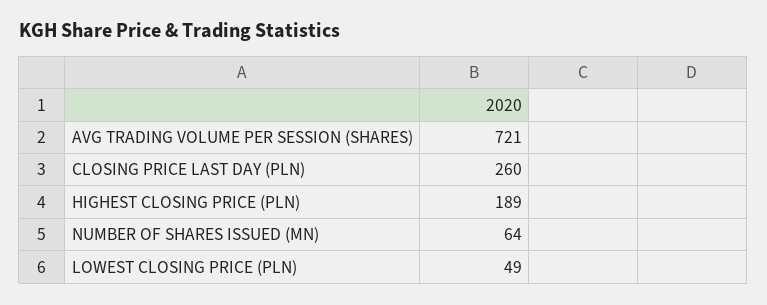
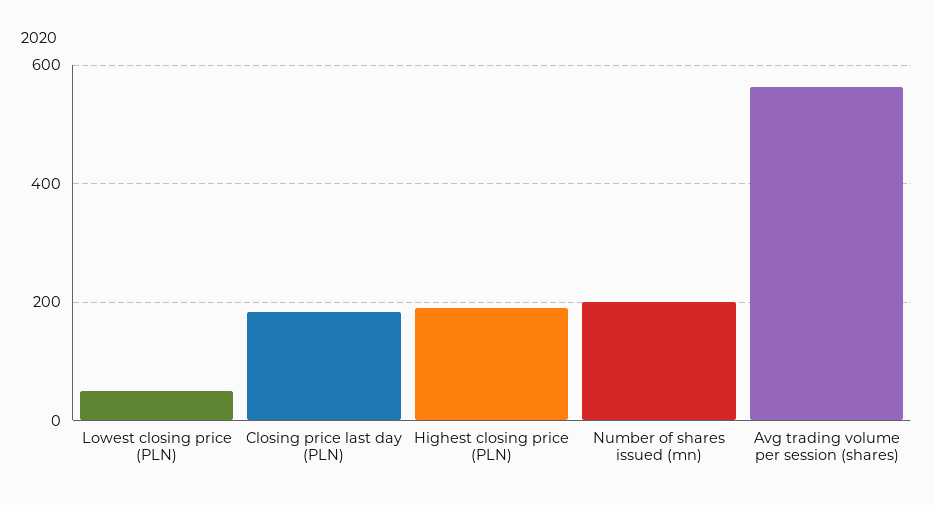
  {
-   "AVG TRADING VOLUME PER SESSION (SHARES)": 721,
+   "AVG TRADING VOLUME PER SESSION (SHARES)": 560,
-   "CLOSING PRICE LAST DAY (PLN)": 260,
+   "CLOSING PRICE LAST DAY (PLN)": 180,
    "HIGHEST CLOSING PRICE (PLN)": 189,
-   "NUMBER OF SHARES ISSUED (MN)": 64,
+   "NUMBER OF SHARES ISSUED (MN)": 200,
    "LOWEST CLOSING PRICE (PLN)": 49
  }

